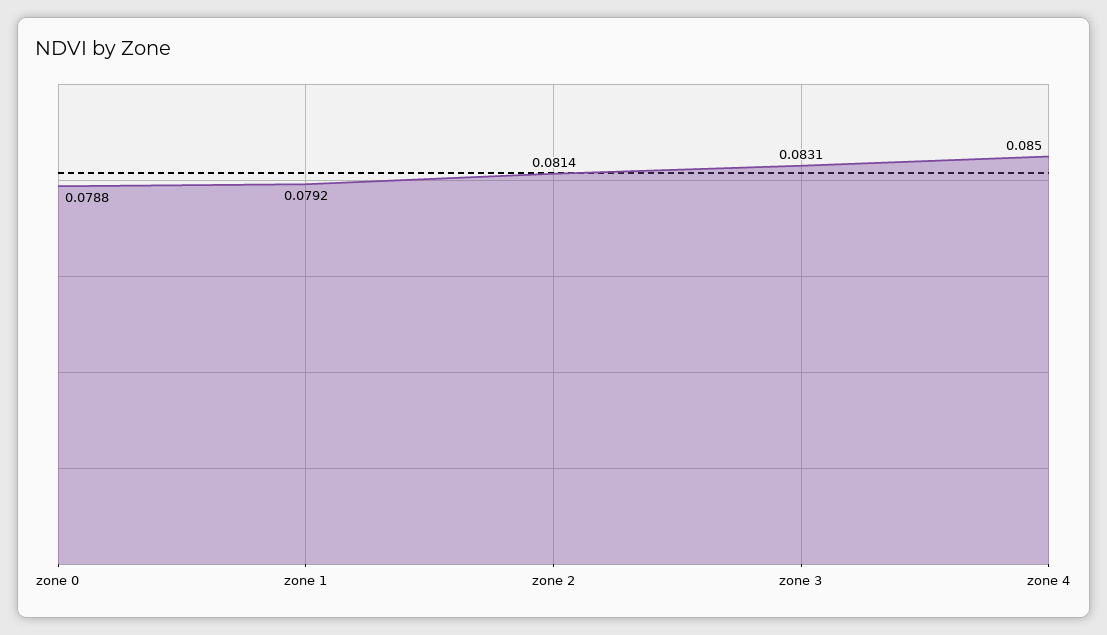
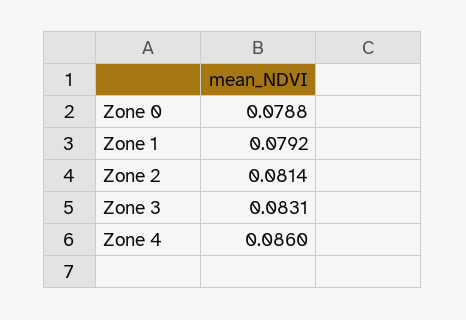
  {
    "zone 0": 0.0788,
    "zone 1": 0.0792,
    "zone 2": 0.0814,
    "zone 3": 0.0831,
-   "zone 4": 0.085
+   "zone 4": 0.086
  }

